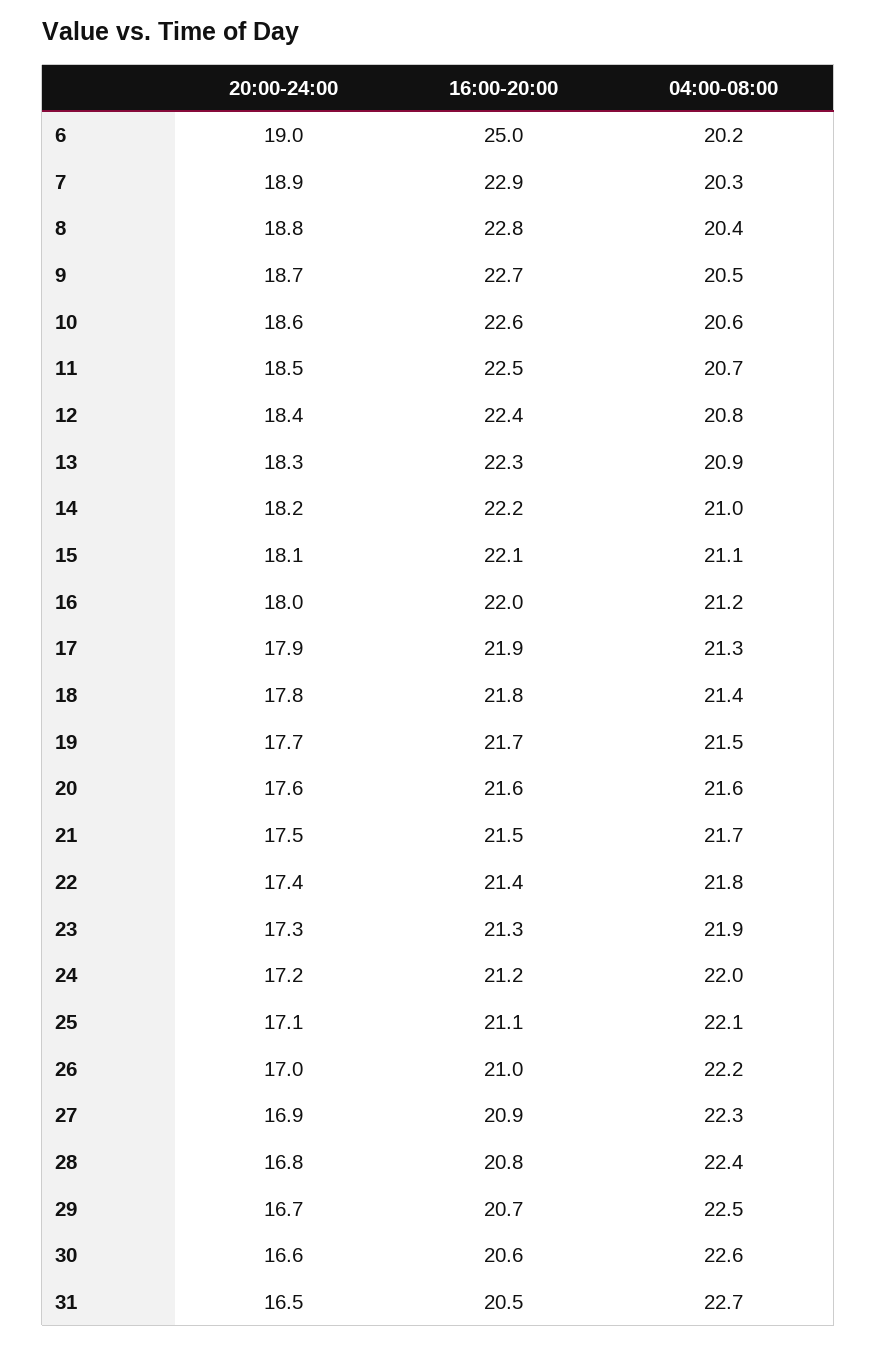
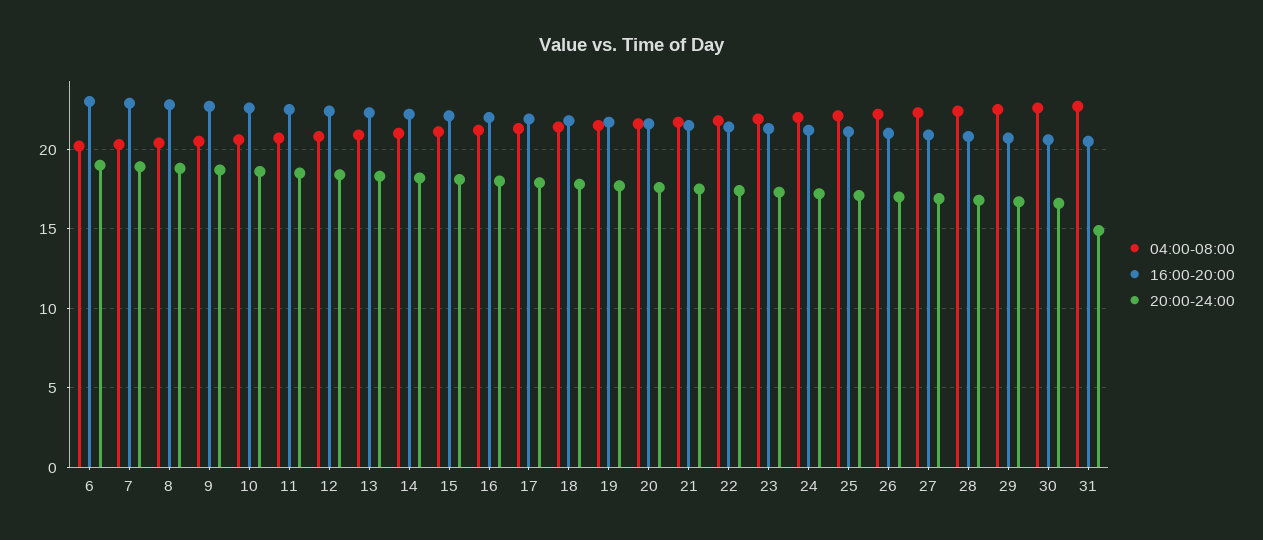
  {
    "20:00-24:00": {
      "6": 19,
      "7": 18.9,
      "8": 18.8,
      "9": 18.7,
      "10": 18.6,
      "11": 18.5,
      "12": 18.4,
      "13": 18.3,
      "14": 18.2,
      "15": 18.1,
      "16": 18,
      "17": 17.9,
      "18": 17.8,
      "19": 17.7,
      "20": 17.6,
      "21": 17.5,
      "22": 17.4,
      "23": 17.3,
      "24": 17.2,
      "25": 17.1,
      "26": 17,
      "27": 16.9,
      "28": 16.8,
      "29": 16.7,
      "30": 16.6,
-     "31": 16.5
+     "31": 15
    },
    "16:00-20:00": {
-     "6": 25,
+     "6": 23,
      "7": 22.9,
      "8": 22.8,
      "9": 22.7,
      "10": 22.6,
      "11": 22.5,
      "12": 22.4,
      "13": 22.3,
      "14": 22.2,
      "15": 22.1,
      "16": 22,
      "17": 21.9,
      "18": 21.8,
      "19": 21.7,
      "20": 21.6,
      "21": 21.5,
      "22": 21.4,
      "23": 21.3,
      "24": 21.2,
      "25": 21.1,
      "26": 21,
      "27": 20.9,
      "28": 20.8,
      "29": 20.7,
      "30": 20.6,
      "31": 20.5
    },
    "04:00-08:00": {
      "6": 20.2,
      "7": 20.3,
      "8": 20.4,
      "9": 20.5,
      "10": 20.6,
      "11": 20.7,
      "12": 20.8,
      "13": 20.9,
      "14": 21,
      "15": 21.1,
      "16": 21.2,
      "17": 21.3,
      "18": 21.4,
      "19": 21.5,
      "20": 21.6,
      "21": 21.7,
      "22": 21.8,
      "23": 21.9,
      "24": 22,
      "25": 22.1,
      "26": 22.2,
      "27": 22.3,
      "28": 22.4,
      "29": 22.5,
      "30": 22.6,
      "31": 22.7
    }
  }

